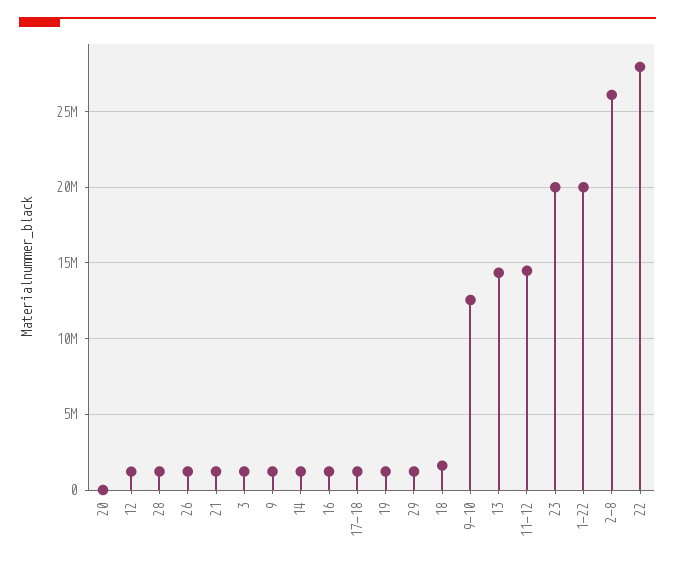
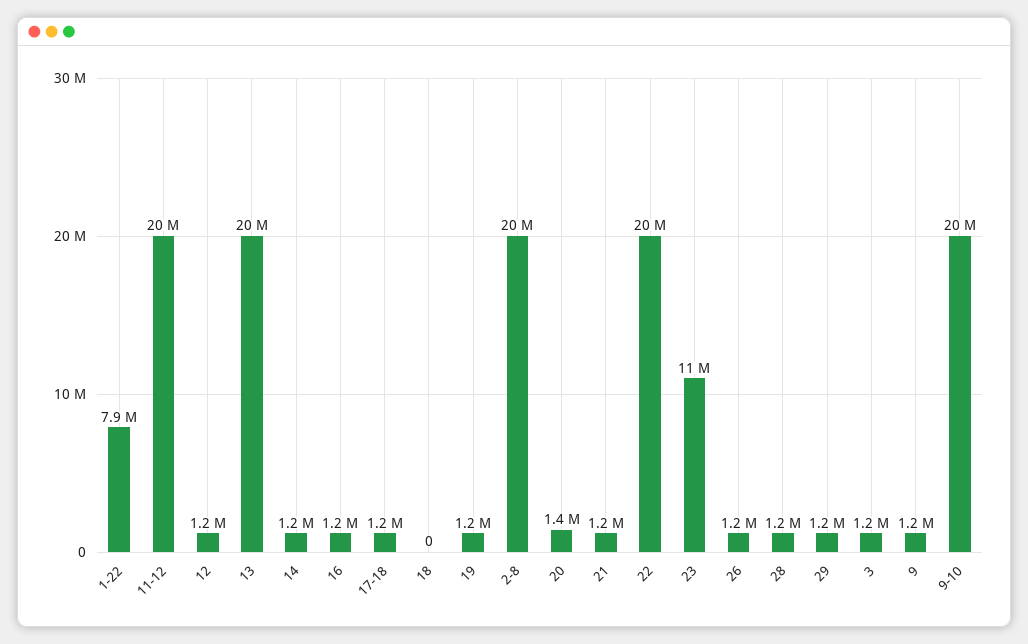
  {
-   "20": 0,
+   "20": 1400000,
    "12": 1200000,
    "28": 1200000,
    "26": 1200000,
    "21": 1200000,
    "3": 1200000,
    "9": 1200000,
    "14": 1200000,
    "16": 1200000,
    "17-18": 1200000,
    "19": 1200000,
    "29": 1200000,
-   "18": 1500000,
+   "18": 0,
-   "9-10": 12500000,
+   "9-10": 20000000,
-   "13": 14500000,
+   "13": 20000000,
-   "11-12": 14500000,
+   "11-12": 20000000,
-   "23": 20000000,
+   "23": 11000000,
-   "1-22": 20000000,
+   "1-22": 7900000,
-   "2-8": 26000000,
+   "2-8": 20000000,
-   "22": 28000000
+   "22": 20000000
  }

